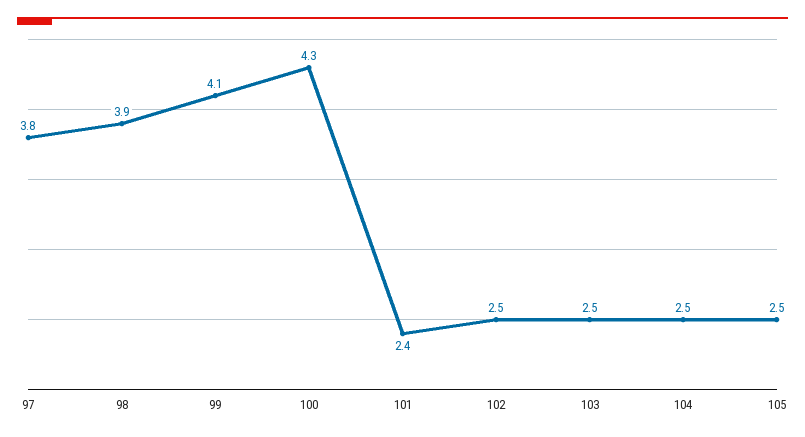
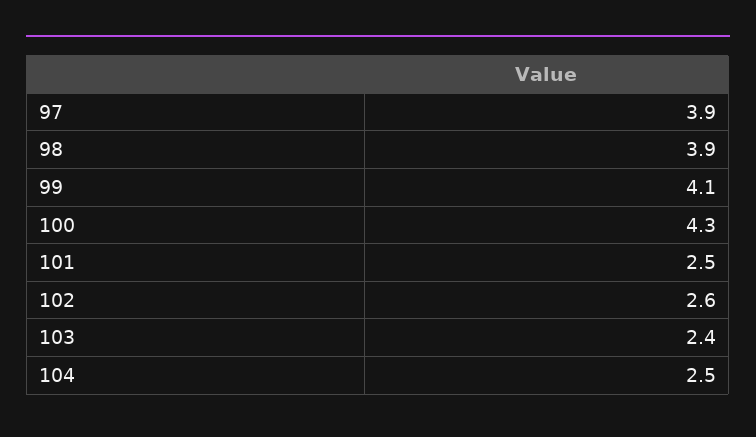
  {
-   "97": 3.8,
+   "97": 3.9,
    "98": 3.9,
    "99": 4.1,
    "100": 4.3,
-   "101": 2.4,
+   "101": 2.5,
-   "102": 2.5,
+   "102": 2.6,
-   "103": 2.5,
+   "103": 2.4,
-   "104": 2.5,
+   "104": 2.5
-   "105": 2.5
  }

